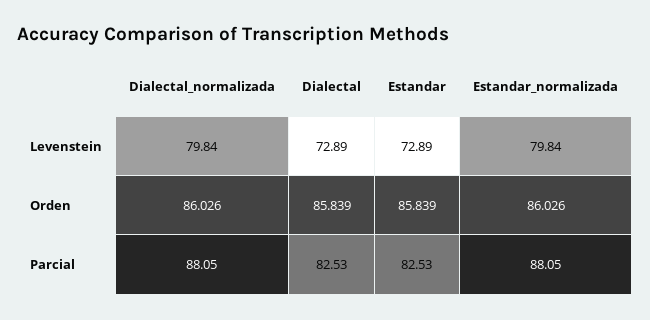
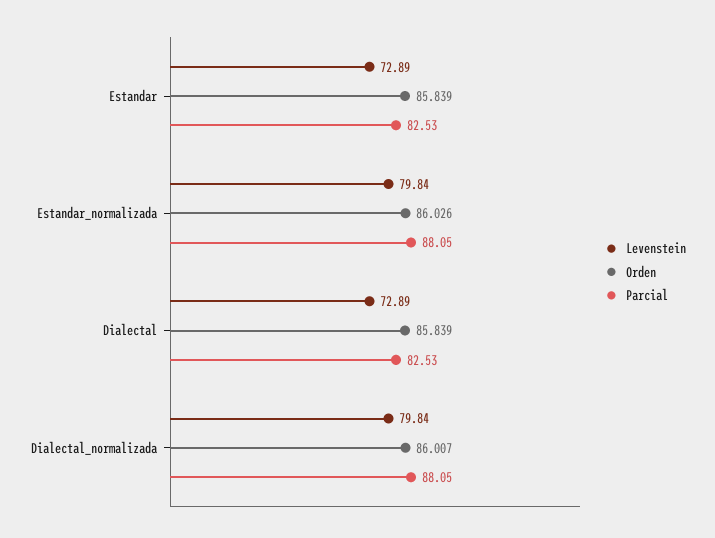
  {
    "Levenstein": {
      "Dialectal_normalizada": 79.84,
      "Dialectal": 72.89,
      "Estandar": 72.89,
      "Estandar_normalizada": 79.84
    },
    "Orden": {
-     "Dialectal_normalizada": 86.026,
+     "Dialectal_normalizada": 86.007,
      "Dialectal": 85.839,
      "Estandar": 85.839,
      "Estandar_normalizada": 86.026
    },
    "Parcial": {
      "Dialectal_normalizada": 88.05,
      "Dialectal": 82.53,
      "Estandar": 82.53,
      "Estandar_normalizada": 88.05
    }
  }

